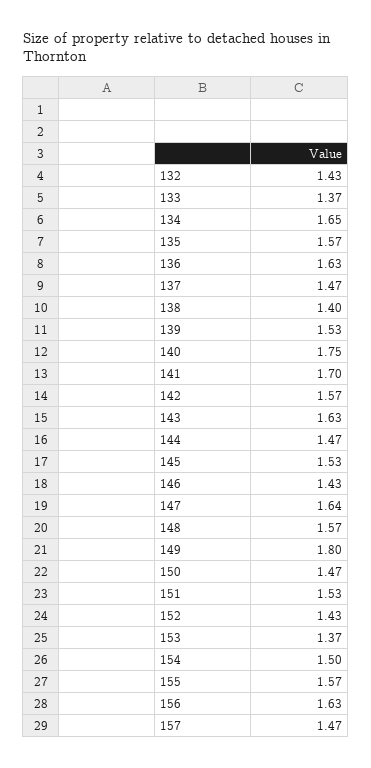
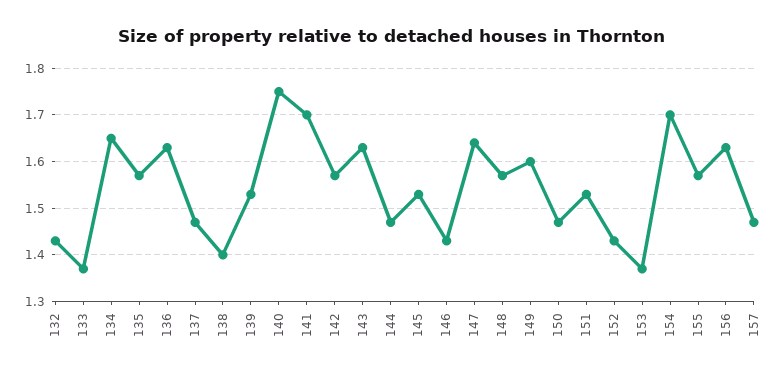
  {
    "132": 1.43,
    "133": 1.37,
    "134": 1.65,
    "135": 1.57,
    "136": 1.63,
    "137": 1.47,
    "138": 1.4,
    "139": 1.53,
    "140": 1.75,
    "141": 1.7,
    "142": 1.57,
    "143": 1.63,
    "144": 1.47,
    "145": 1.53,
    "146": 1.43,
    "147": 1.64,
    "148": 1.57,
-   "149": 1.8,
+   "149": 1.6,
    "150": 1.47,
    "151": 1.53,
    "152": 1.43,
    "153": 1.37,
-   "154": 1.5,
+   "154": 1.7,
    "155": 1.57,
    "156": 1.63,
    "157": 1.47
  }

